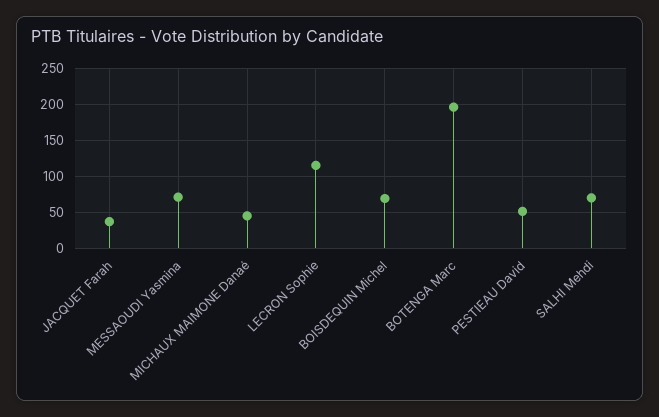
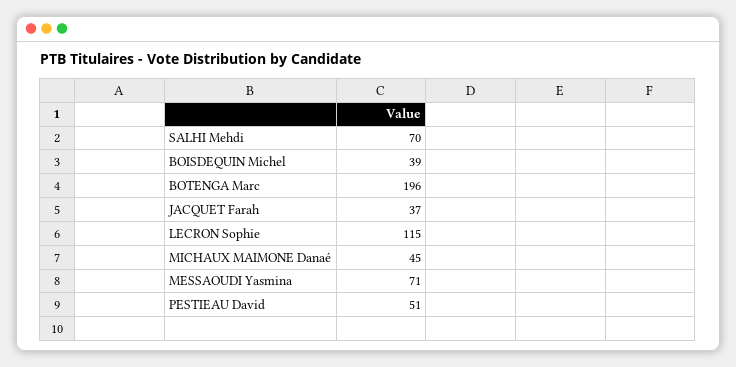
  {
    "JACQUET Farah": 37,
    "MESSAOUDI Yasmina": 71,
    "MICHAUX MAIMONE Danaé": 45,
    "LECRON Sophie": 115,
-   "BOISDEQUIN Michel": 70,
+   "BOISDEQUIN Michel": 39,
    "BOTENGA Marc": 196,
    "PESTIEAU David": 51,
    "SALHI Mehdi": 70
  }

